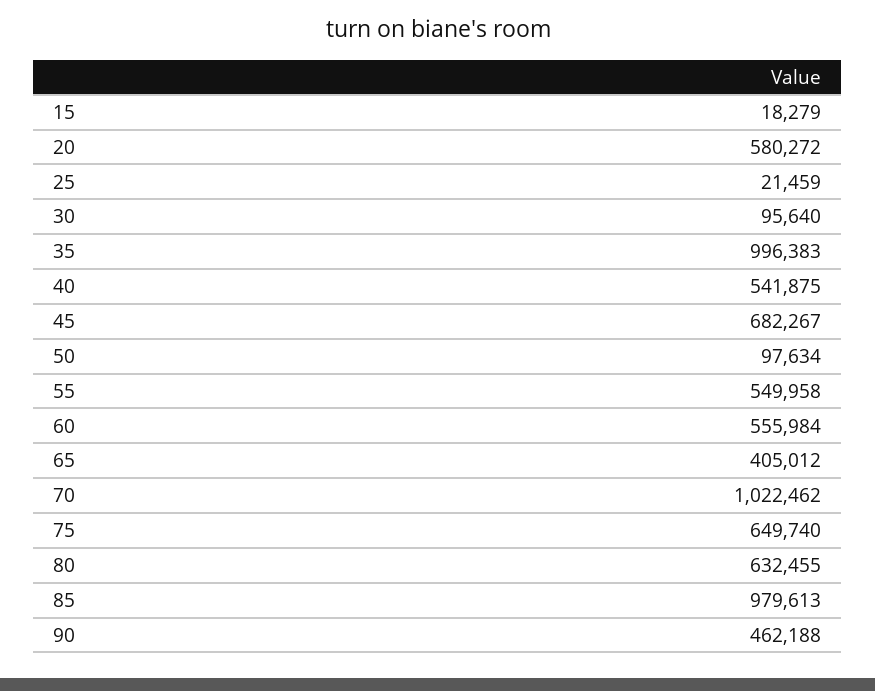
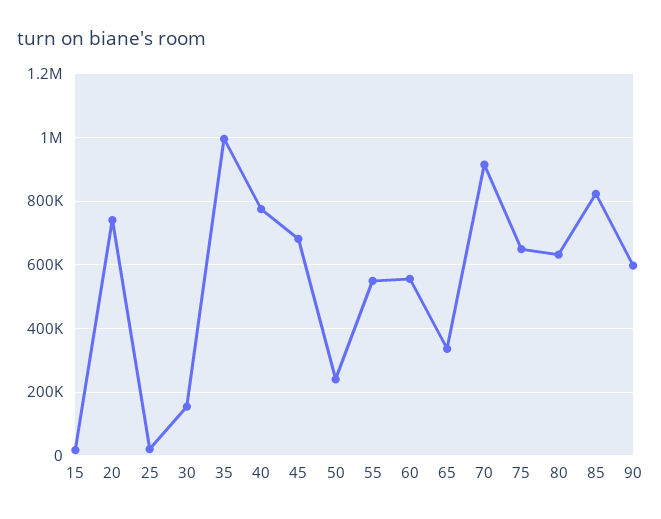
  {
    "15": 18279,
-   "20": 580272,
+   "20": 740000,
    "25": 21459,
-   "30": 95640,
+   "30": 160000,
    "35": 996383,
-   "40": 541875,
+   "40": 780000,
    "45": 682267,
-   "50": 97634,
+   "50": 240000,
    "55": 549958,
    "60": 555984,
-   "65": 405012,
+   "65": 340000,
-   "70": 1022462,
+   "70": 920000,
    "75": 649740,
    "80": 632455,
-   "85": 979613,
+   "85": 820000,
-   "90": 462188
+   "90": 600000
  }

